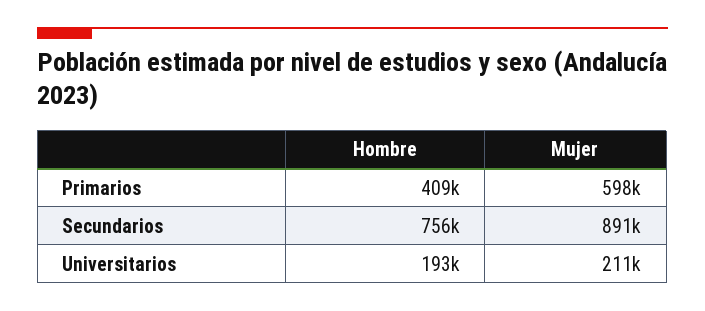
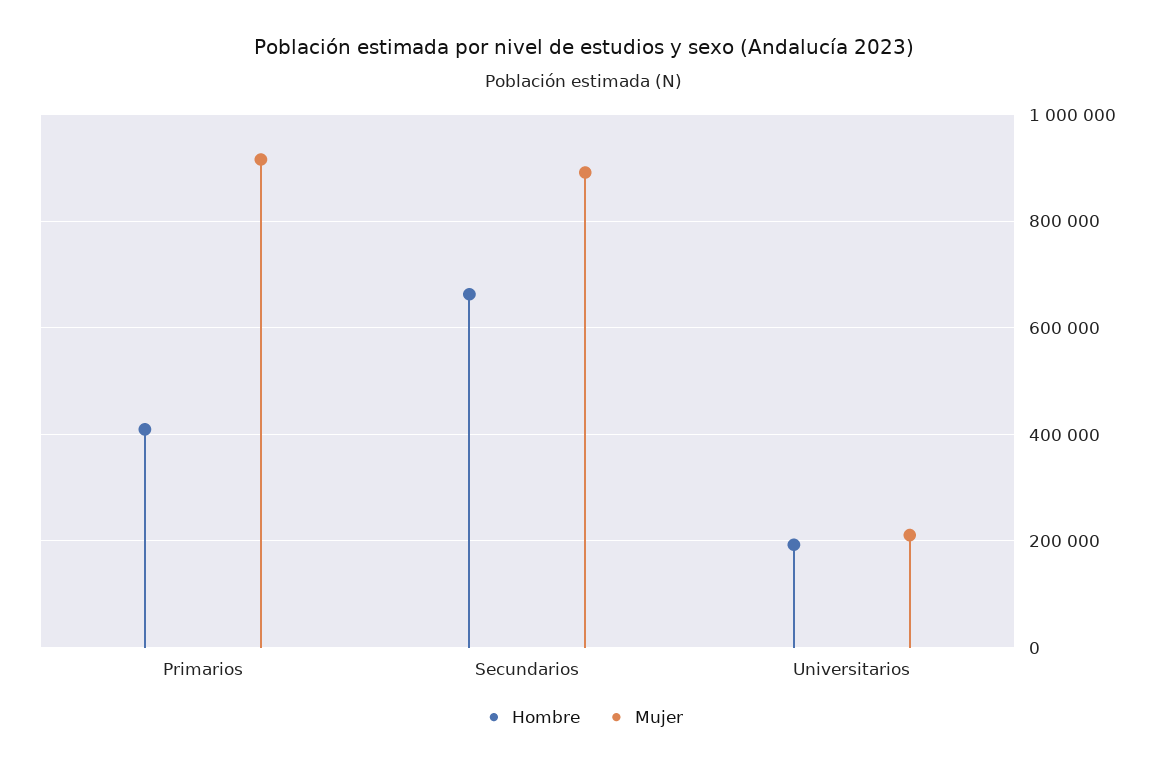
  {
    "Hombre": {
      "Primarios": 409000,
-     "Secundarios": 756000,
+     "Secundarios": 660000,
      "Universitarios": 193000
    },
    "Mujer": {
-     "Primarios": 598000,
+     "Primarios": 920000,
      "Secundarios": 891000,
      "Universitarios": 211000
    }
  }

